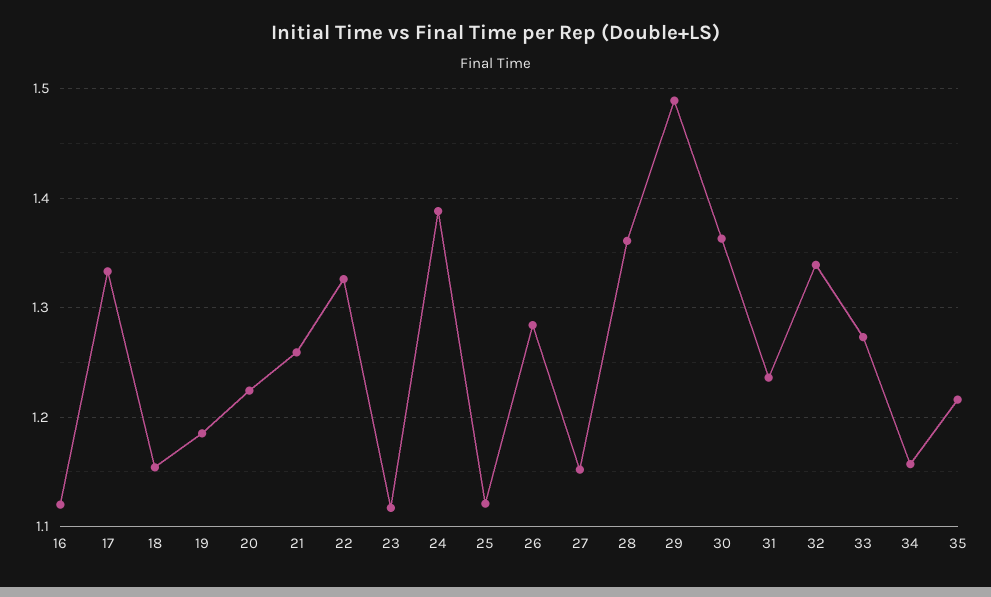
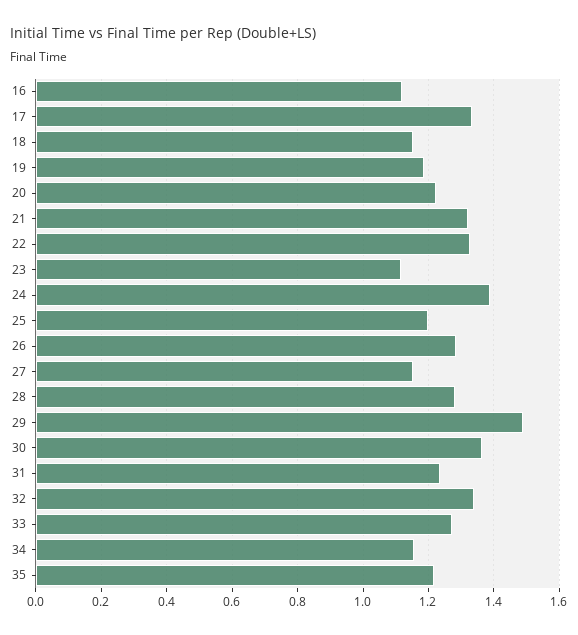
  {
    "16": 1.12,
    "17": 1.33,
    "18": 1.15,
    "19": 1.19,
    "20": 1.22,
-   "21": 1.26,
+   "21": 1.32,
    "22": 1.33,
    "23": 1.12,
    "24": 1.39,
-   "25": 1.12,
+   "25": 1.2,
    "26": 1.28,
    "27": 1.15,
-   "28": 1.36,
+   "28": 1.28,
    "29": 1.49,
    "30": 1.36,
    "31": 1.24,
    "32": 1.34,
    "33": 1.27,
    "34": 1.16,
    "35": 1.22
  }

